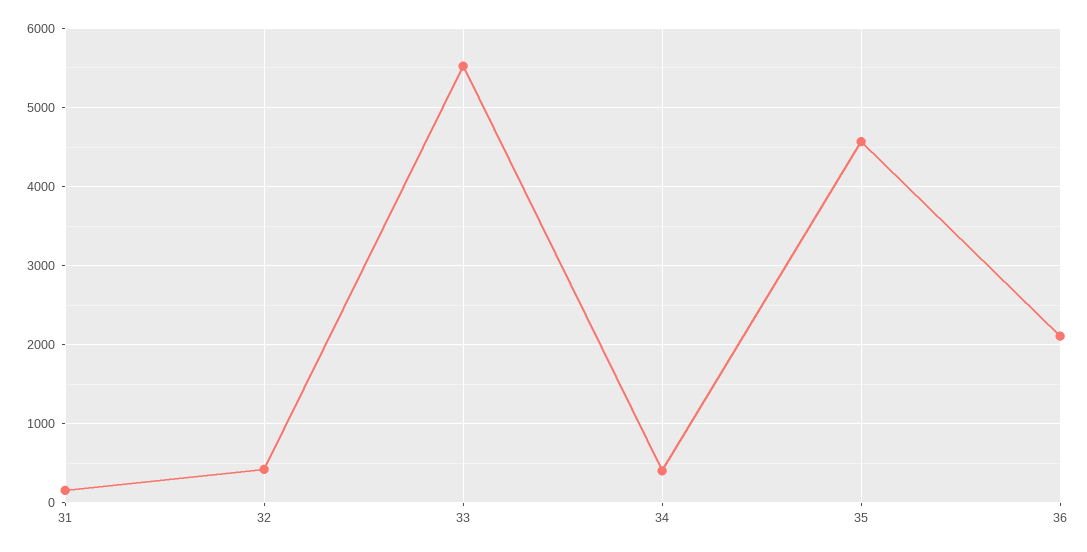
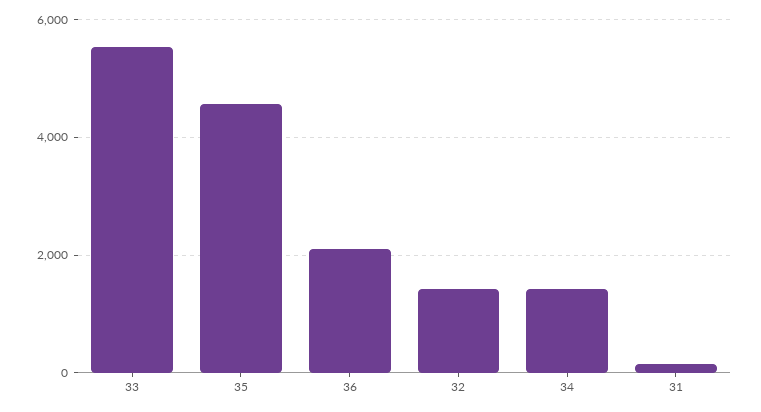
  {
    "31": 200,
-   "32": 400,
+   "32": 1400,
    "33": 5500,
-   "34": 400,
+   "34": 1400,
    "35": 4600,
    "36": 2100
  }

